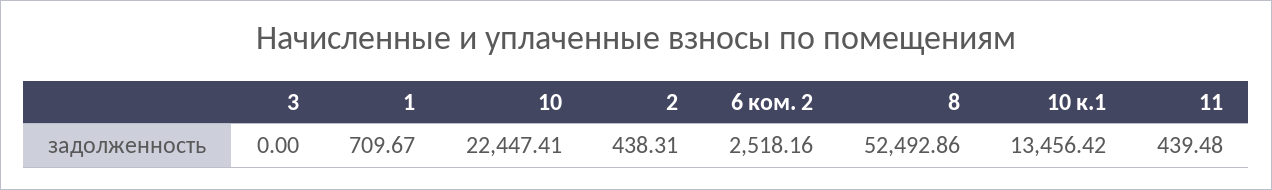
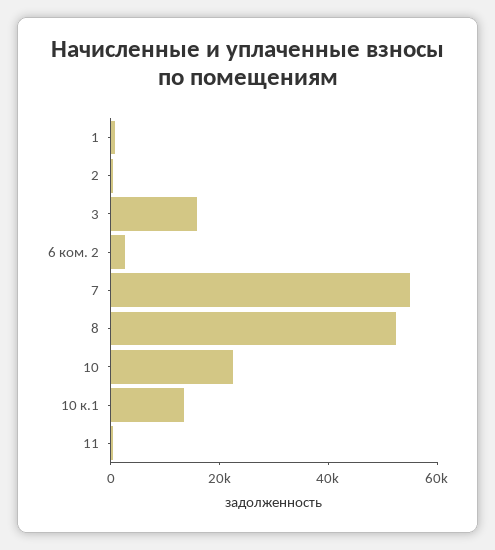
  {
-   "3": 0,
+   "3": 15000,
    "1": 709.67,
    "10": 22447.41,
    "2": 438.31,
    "6 ком. 2": 2518.16,
    "8": 52492.86,
    "10 к.1": 13456.42,
-   "11": 439.48
+   "11": 439.48,
+   "7": 55000
  }

